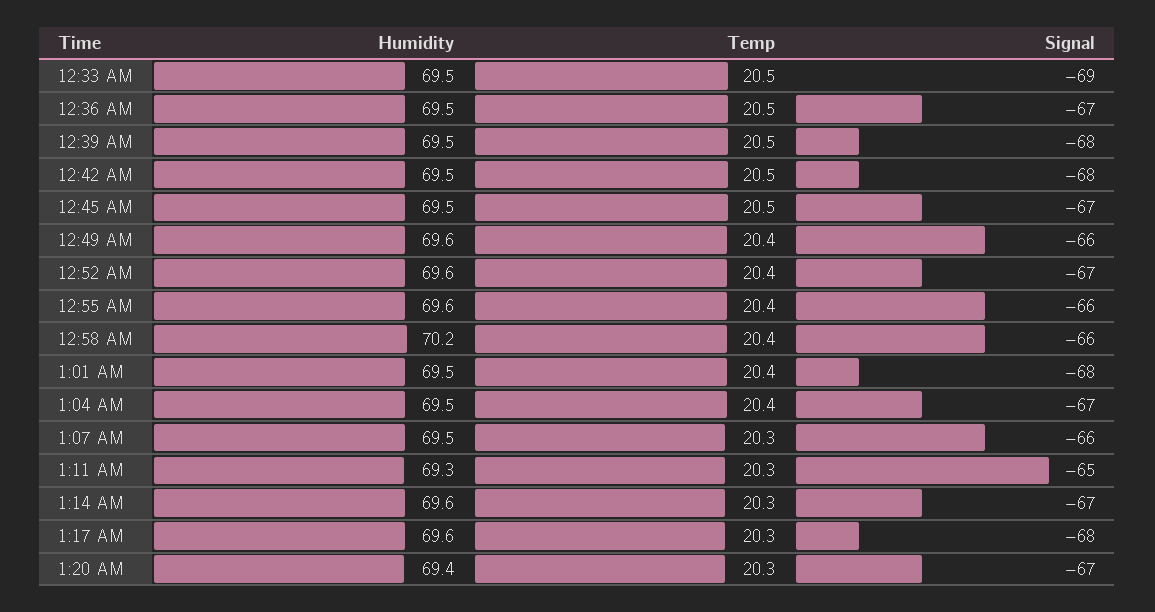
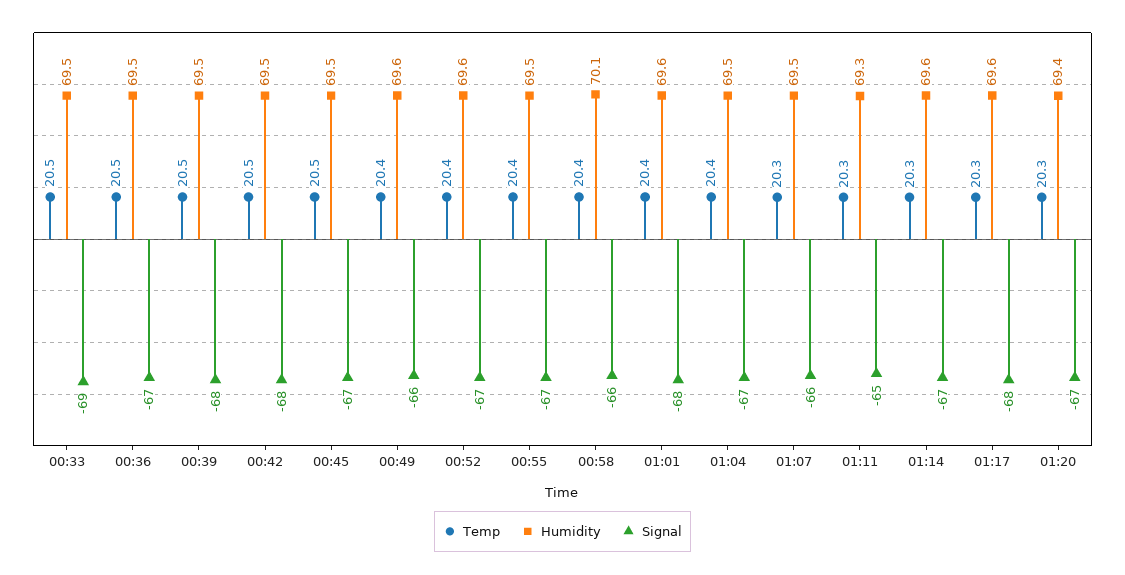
  {
    "Humidity": {
      "12:33 AM": 69.5,
      "12:36 AM": 69.5,
      "12:39 AM": 69.5,
      "12:42 AM": 69.5,
      "12:45 AM": 69.5,
      "12:49 AM": 69.6,
      "12:52 AM": 69.6,
-     "12:55 AM": 69.6,
+     "12:55 AM": 69.5,
-     "12:58 AM": 70.2,
+     "12:58 AM": 70.1,
-     "1:01 AM": 69.5,
+     "1:01 AM": 69.6,
      "1:04 AM": 69.5,
      "1:07 AM": 69.5,
      "1:11 AM": 69.3,
      "1:14 AM": 69.6,
      "1:17 AM": 69.6,
      "1:20 AM": 69.4
    },
    "Temp": {
      "12:33 AM": 20.5,
      "12:36 AM": 20.5,
      "12:39 AM": 20.5,
      "12:42 AM": 20.5,
      "12:45 AM": 20.5,
      "12:49 AM": 20.4,
      "12:52 AM": 20.4,
      "12:55 AM": 20.4,
      "12:58 AM": 20.4,
      "1:01 AM": 20.4,
      "1:04 AM": 20.4,
      "1:07 AM": 20.3,
      "1:11 AM": 20.3,
      "1:14 AM": 20.3,
      "1:17 AM": 20.3,
      "1:20 AM": 20.3
    },
    "Signal": {
      "12:33 AM": -69,
      "12:36 AM": -67,
      "12:39 AM": -68,
      "12:42 AM": -68,
      "12:45 AM": -67,
      "12:49 AM": -66,
      "12:52 AM": -67,
-     "12:55 AM": -66,
+     "12:55 AM": -67,
      "12:58 AM": -66,
      "1:01 AM": -68,
      "1:04 AM": -67,
      "1:07 AM": -66,
      "1:11 AM": -65,
      "1:14 AM": -67,
      "1:17 AM": -68,
      "1:20 AM": -67
    }
  }

